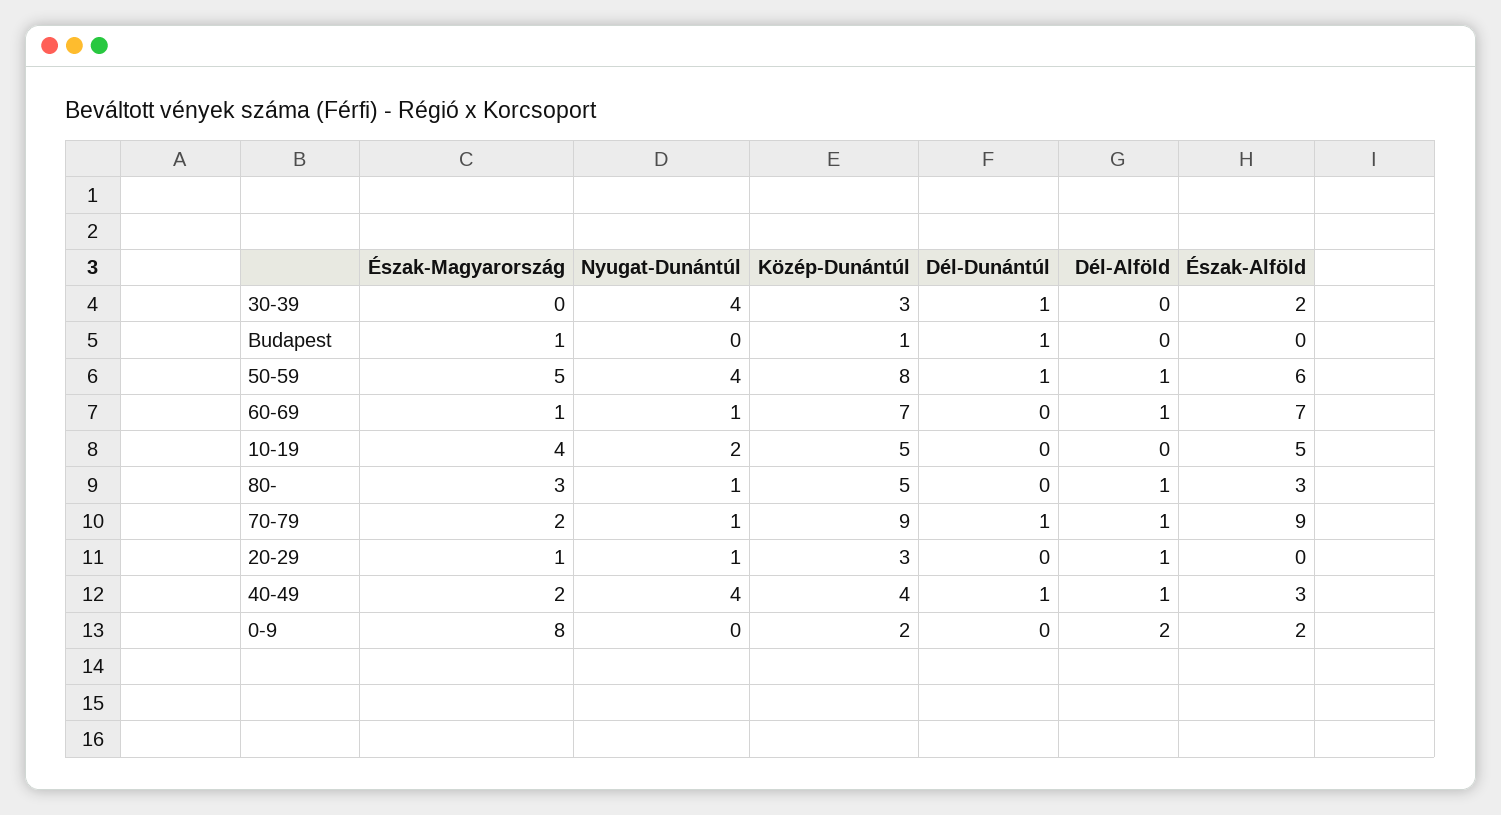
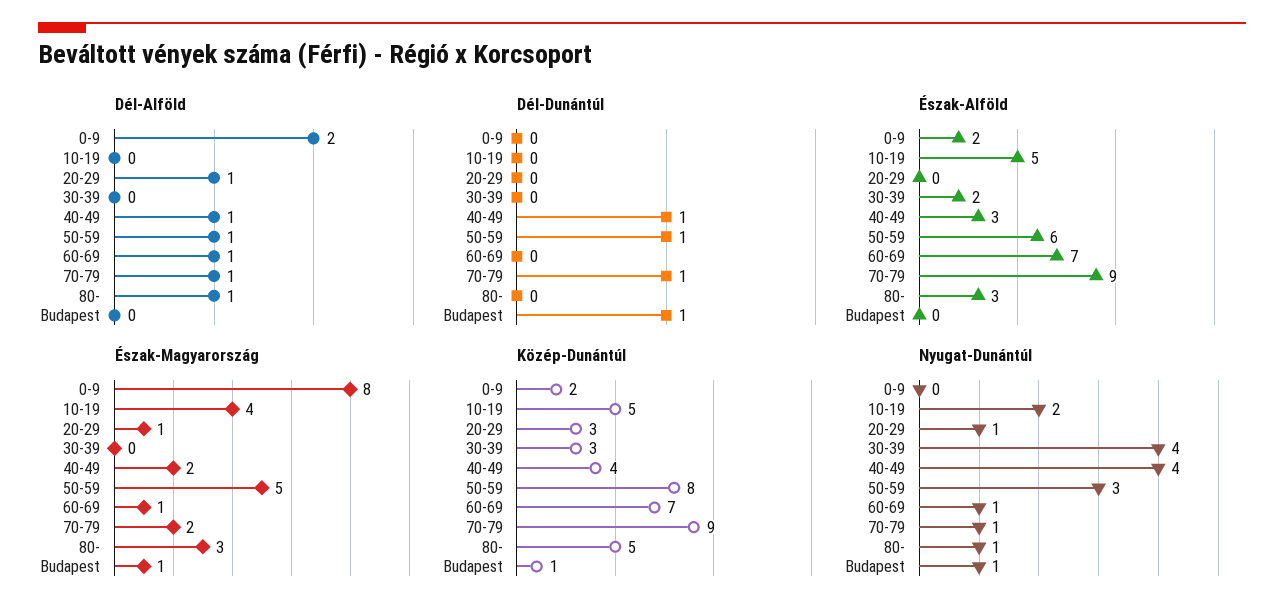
  {
    "Észak-Magyarország": {
      "30-39": 0,
      "Budapest": 1,
      "50-59": 5,
      "60-69": 1,
      "10-19": 4,
      "80-": 3,
      "70-79": 2,
      "20-29": 1,
      "40-49": 2,
      "0-9": 8
    },
    "Nyugat-Dunántúl": {
      "30-39": 4,
-     "Budapest": 0,
+     "Budapest": 1,
-     "50-59": 4,
+     "50-59": 3,
      "60-69": 1,
      "10-19": 2,
      "80-": 1,
      "70-79": 1,
      "20-29": 1,
      "40-49": 4,
      "0-9": 0
    },
    "Közép-Dunántúl": {
      "30-39": 3,
      "Budapest": 1,
      "50-59": 8,
      "60-69": 7,
      "10-19": 5,
      "80-": 5,
      "70-79": 9,
      "20-29": 3,
      "40-49": 4,
      "0-9": 2
    },
    "Dél-Dunántúl": {
-     "30-39": 1,
+     "30-39": 0,
      "Budapest": 1,
      "50-59": 1,
      "60-69": 0,
      "10-19": 0,
      "80-": 0,
      "70-79": 1,
      "20-29": 0,
      "40-49": 1,
      "0-9": 0
    },
    "Dél-Alföld": {
      "30-39": 0,
      "Budapest": 0,
      "50-59": 1,
      "60-69": 1,
      "10-19": 0,
      "80-": 1,
      "70-79": 1,
      "20-29": 1,
      "40-49": 1,
      "0-9": 2
    },
    "Észak-Alföld": {
      "30-39": 2,
      "Budapest": 0,
      "50-59": 6,
      "60-69": 7,
      "10-19": 5,
      "80-": 3,
      "70-79": 9,
      "20-29": 0,
      "40-49": 3,
      "0-9": 2
    }
  }

